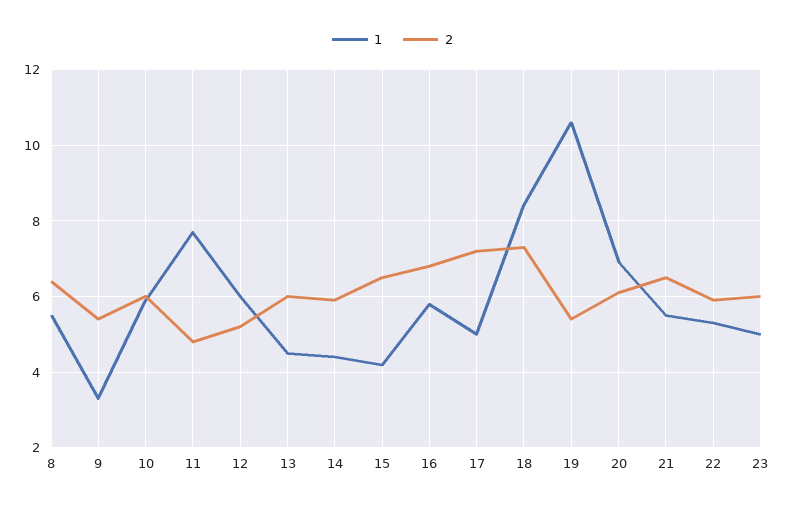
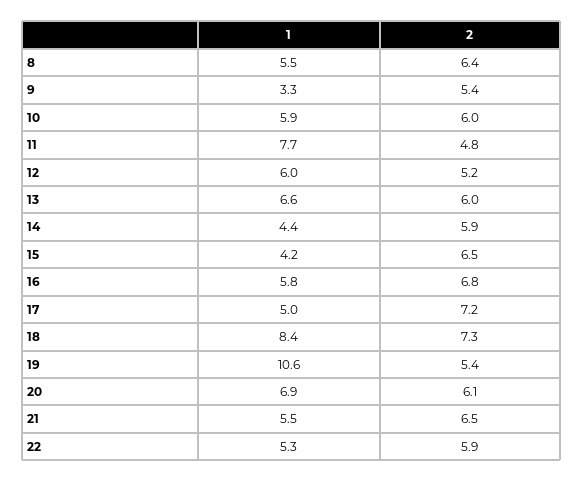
  {
    "1": {
      "8": 5.5,
      "9": 3.3,
      "10": 5.9,
      "11": 7.7,
      "12": 6,
-     "13": 4.5,
+     "13": 6.6,
      "14": 4.4,
      "15": 4.2,
      "16": 5.8,
      "17": 5,
      "18": 8.4,
      "19": 10.6,
      "20": 6.9,
      "21": 5.5,
-     "22": 5.3,
+     "22": 5.3
-     "23": 5
    },
    "2": {
      "8": 6.4,
      "9": 5.4,
      "10": 6,
      "11": 4.8,
      "12": 5.2,
      "13": 6,
      "14": 5.9,
      "15": 6.5,
      "16": 6.8,
      "17": 7.2,
      "18": 7.3,
      "19": 5.4,
      "20": 6.1,
      "21": 6.5,
-     "22": 5.9,
+     "22": 5.9
-     "23": 6
    }
  }

